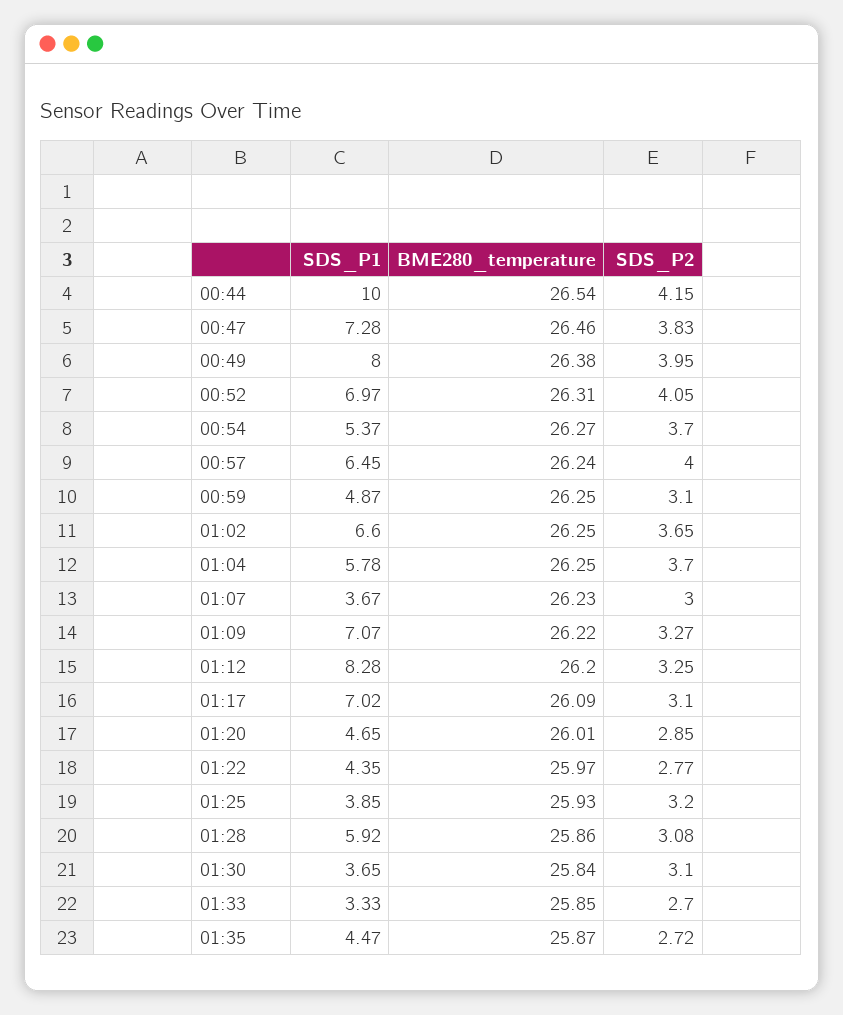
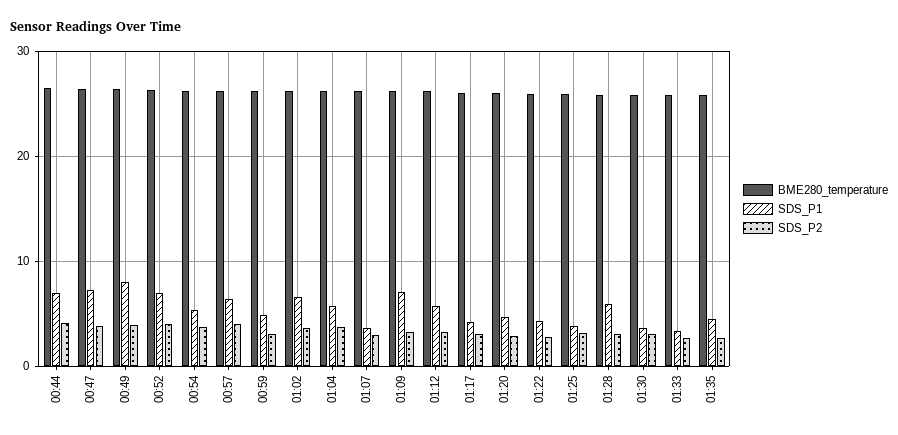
  {
    "SDS_P1": {
-     "00:44": 10,
+     "00:44": 7,
      "00:47": 7.28,
      "00:49": 8,
      "00:52": 6.97,
      "00:54": 5.37,
      "00:57": 6.45,
      "00:59": 4.87,
      "01:02": 6.6,
      "01:04": 5.78,
      "01:07": 3.67,
      "01:09": 7.07,
-     "01:12": 8.28,
+     "01:12": 6,
-     "01:17": 7.02,
+     "01:17": 4,
      "01:20": 4.65,
      "01:22": 4.35,
      "01:25": 3.85,
      "01:28": 5.92,
      "01:30": 3.65,
      "01:33": 3.33,
      "01:35": 4.47
    },
    "BME280_temperature": {
      "00:44": 26.54,
      "00:47": 26.46,
      "00:49": 26.38,
      "00:52": 26.31,
      "00:54": 26.27,
      "00:57": 26.24,
      "00:59": 26.25,
      "01:02": 26.25,
      "01:04": 26.25,
      "01:07": 26.23,
      "01:09": 26.22,
      "01:12": 26.2,
      "01:17": 26.09,
      "01:20": 26.01,
      "01:22": 25.97,
      "01:25": 25.93,
      "01:28": 25.86,
      "01:30": 25.84,
      "01:33": 25.85,
      "01:35": 25.87
    },
    "SDS_P2": {
      "00:44": 4.15,
      "00:47": 3.83,
      "00:49": 3.95,
      "00:52": 4.05,
      "00:54": 3.7,
      "00:57": 4,
      "00:59": 3.1,
      "01:02": 3.65,
      "01:04": 3.7,
      "01:07": 3,
      "01:09": 3.27,
      "01:12": 3.25,
      "01:17": 3.1,
      "01:20": 2.85,
      "01:22": 2.77,
      "01:25": 3.2,
      "01:28": 3.08,
      "01:30": 3.1,
      "01:33": 2.7,
      "01:35": 2.72
    }
  }

